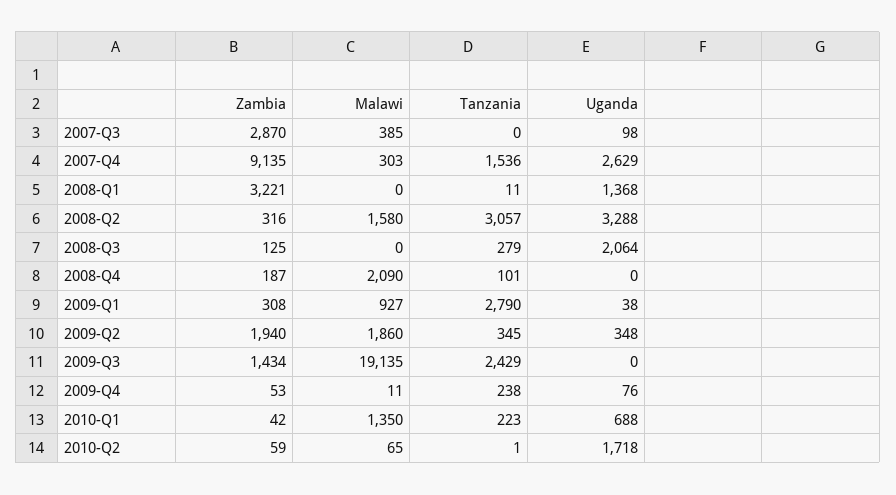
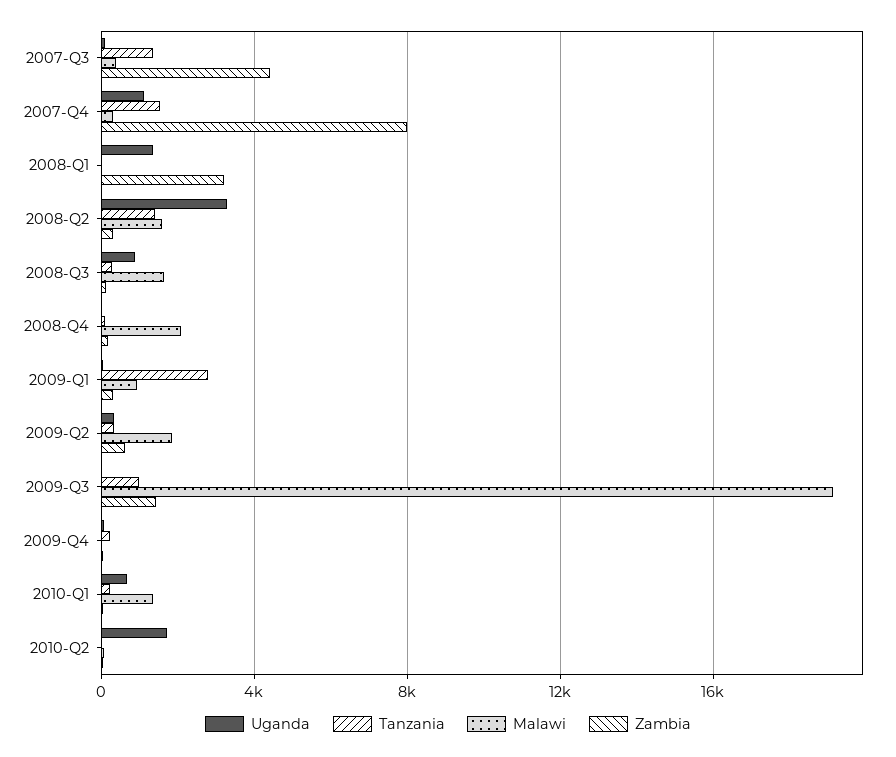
  {
    "Zambia": {
-     "2007-Q3": 2870,
+     "2007-Q3": 4500,
-     "2007-Q4": 9135,
+     "2007-Q4": 8000,
      "2008-Q1": 3221,
      "2008-Q2": 316,
      "2008-Q3": 125,
      "2008-Q4": 187,
      "2009-Q1": 308,
-     "2009-Q2": 1940,
+     "2009-Q2": 500,
      "2009-Q3": 1434,
      "2009-Q4": 53,
      "2010-Q1": 42,
      "2010-Q2": 59
    },
    "Malawi": {
      "2007-Q3": 385,
      "2007-Q4": 303,
      "2008-Q1": 0,
      "2008-Q2": 1580,
-     "2008-Q3": 0,
+     "2008-Q3": 1500,
      "2008-Q4": 2090,
      "2009-Q1": 927,
      "2009-Q2": 1860,
      "2009-Q3": 19135,
      "2009-Q4": 11,
      "2010-Q1": 1350,
      "2010-Q2": 65
    },
    "Tanzania": {
-     "2007-Q3": 0,
+     "2007-Q3": 1500,
      "2007-Q4": 1536,
      "2008-Q1": 11,
-     "2008-Q2": 3057,
+     "2008-Q2": 1500,
      "2008-Q3": 279,
      "2008-Q4": 101,
      "2009-Q1": 2790,
      "2009-Q2": 345,
-     "2009-Q3": 2429,
+     "2009-Q3": 1000,
      "2009-Q4": 238,
      "2010-Q1": 223,
      "2010-Q2": 1
    },
    "Uganda": {
      "2007-Q3": 98,
-     "2007-Q4": 2629,
+     "2007-Q4": 1000,
      "2008-Q1": 1368,
      "2008-Q2": 3288,
-     "2008-Q3": 2064,
+     "2008-Q3": 1000,
      "2008-Q4": 0,
      "2009-Q1": 38,
      "2009-Q2": 348,
      "2009-Q3": 0,
      "2009-Q4": 76,
      "2010-Q1": 688,
      "2010-Q2": 1718
    }
  }

